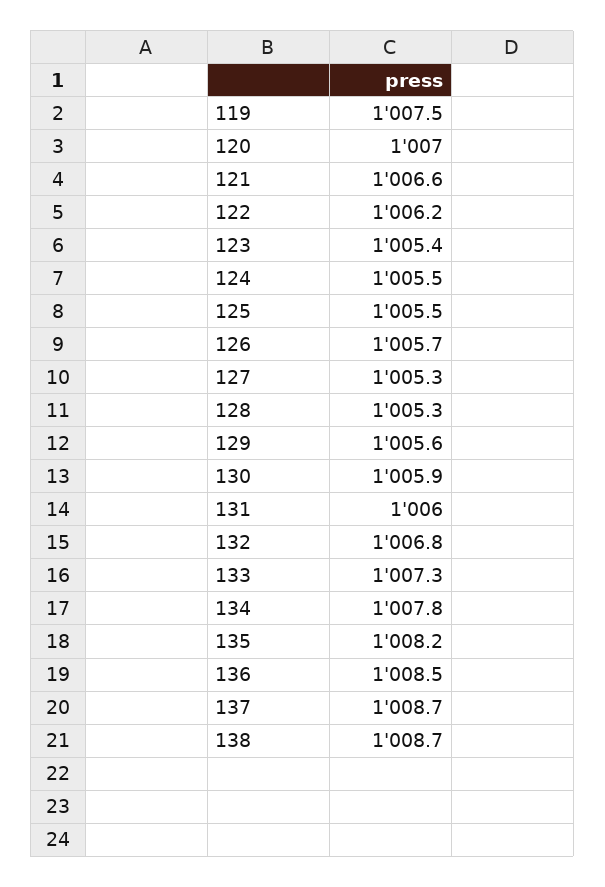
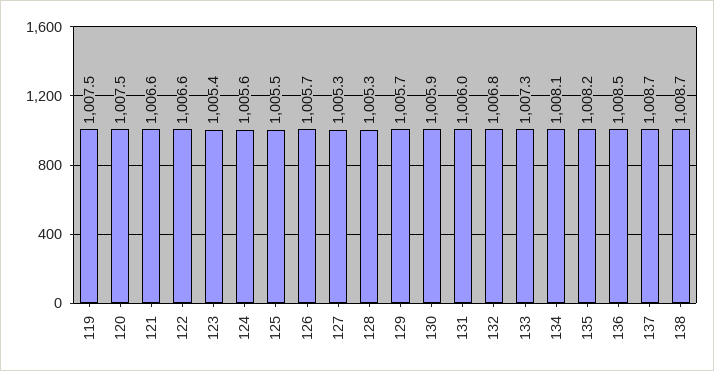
  {
    "119": 1007.5,
-   "120": 1007,
+   "120": 1007.5,
    "121": 1006.6,
-   "122": 1006.2,
+   "122": 1006.6,
    "123": 1005.4,
-   "124": 1005.5,
+   "124": 1005.6,
    "125": 1005.5,
    "126": 1005.7,
    "127": 1005.3,
    "128": 1005.3,
-   "129": 1005.6,
+   "129": 1005.7,
    "130": 1005.9,
    "131": 1006,
    "132": 1006.8,
    "133": 1007.3,
-   "134": 1007.8,
+   "134": 1008.1,
    "135": 1008.2,
    "136": 1008.5,
    "137": 1008.7,
    "138": 1008.7
  }

